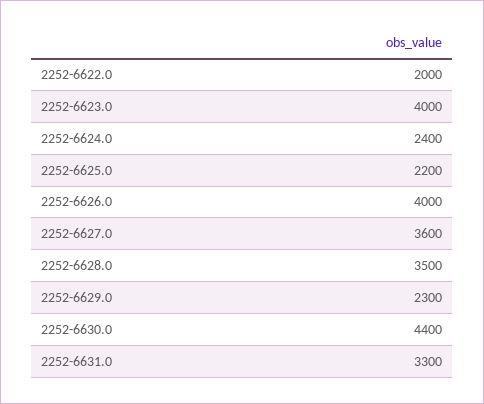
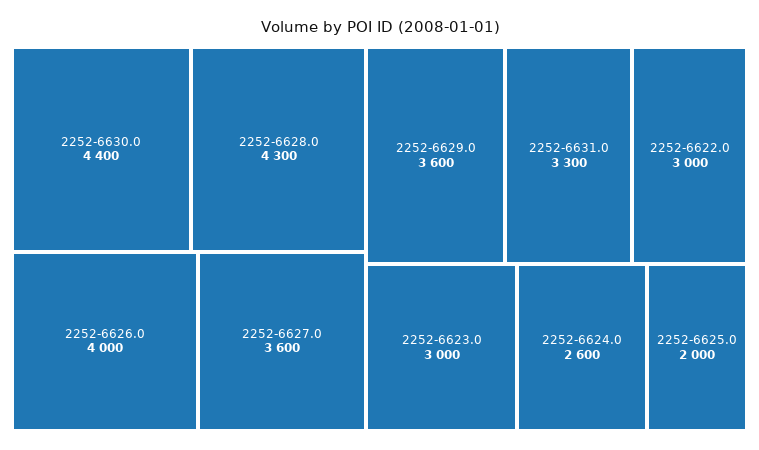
  {
-   "2252-6622.0": 2000,
+   "2252-6622.0": 3000,
-   "2252-6623.0": 4000,
+   "2252-6623.0": 3000,
-   "2252-6624.0": 2400,
+   "2252-6624.0": 2600,
-   "2252-6625.0": 2200,
+   "2252-6625.0": 2000,
    "2252-6626.0": 4000,
    "2252-6627.0": 3600,
-   "2252-6628.0": 3500,
+   "2252-6628.0": 4300,
-   "2252-6629.0": 2300,
+   "2252-6629.0": 3600,
    "2252-6630.0": 4400,
    "2252-6631.0": 3300
  }

